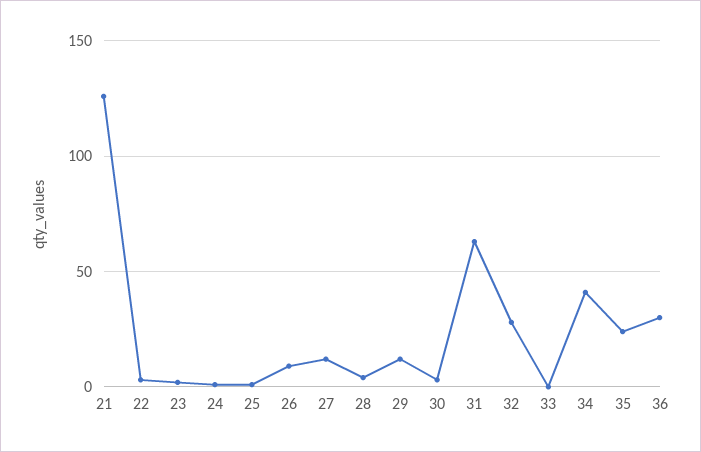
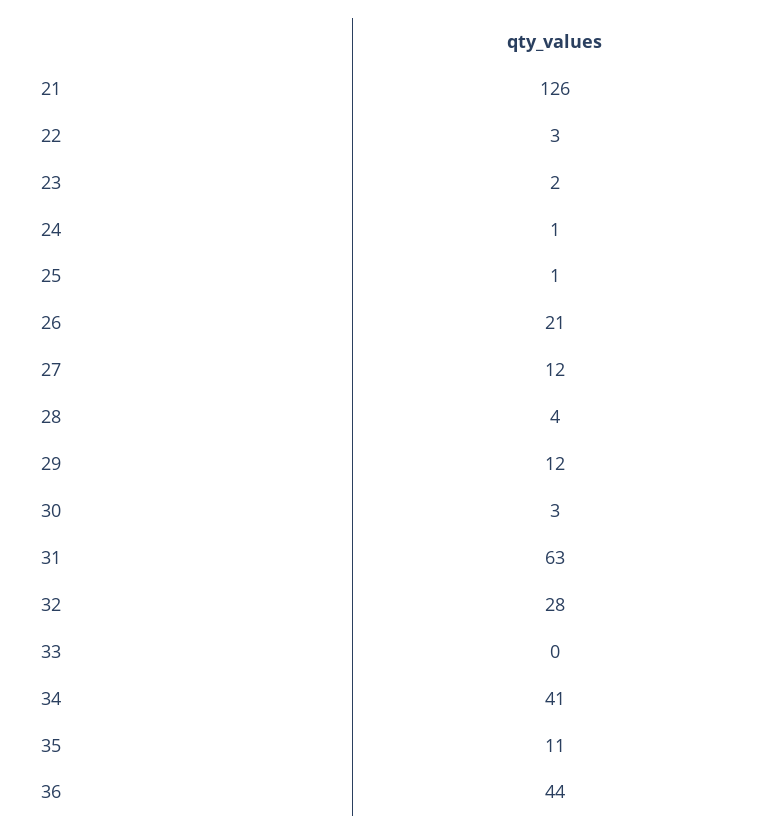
  {
    "21": 126,
    "22": 3,
    "23": 2,
    "24": 1,
    "25": 1,
-   "26": 10,
+   "26": 21,
    "27": 12,
    "28": 4,
    "29": 12,
    "30": 3,
    "31": 63,
    "32": 28,
    "33": 0,
    "34": 41,
-   "35": 25,
+   "35": 11,
-   "36": 30
+   "36": 44
  }

